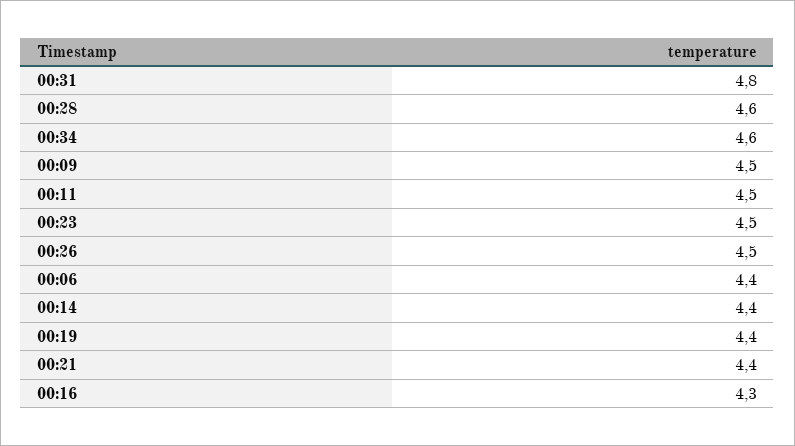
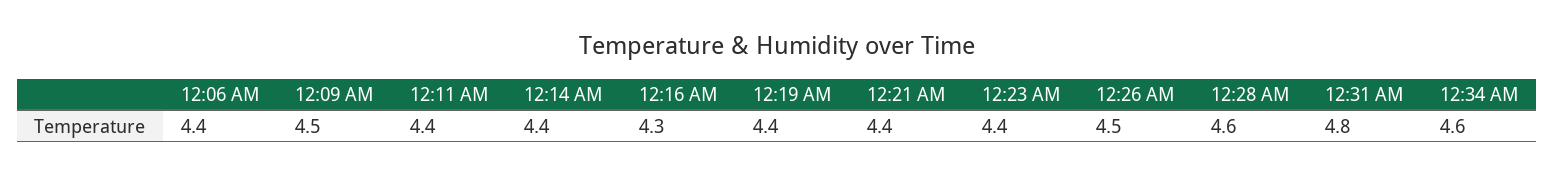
  {
    "00:31": 4.8,
    "00:28": 4.6,
    "00:34": 4.6,
    "00:09": 4.5,
-   "00:11": 4.5,
+   "00:11": 4.4,
-   "00:23": 4.5,
+   "00:23": 4.4,
    "00:26": 4.5,
    "00:06": 4.4,
    "00:14": 4.4,
    "00:19": 4.4,
    "00:21": 4.4,
    "00:16": 4.3
  }

